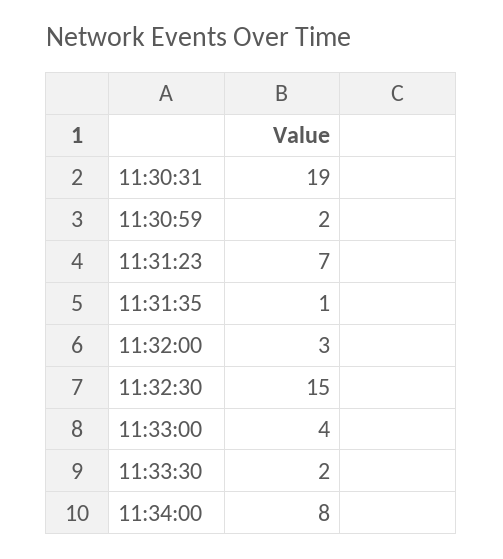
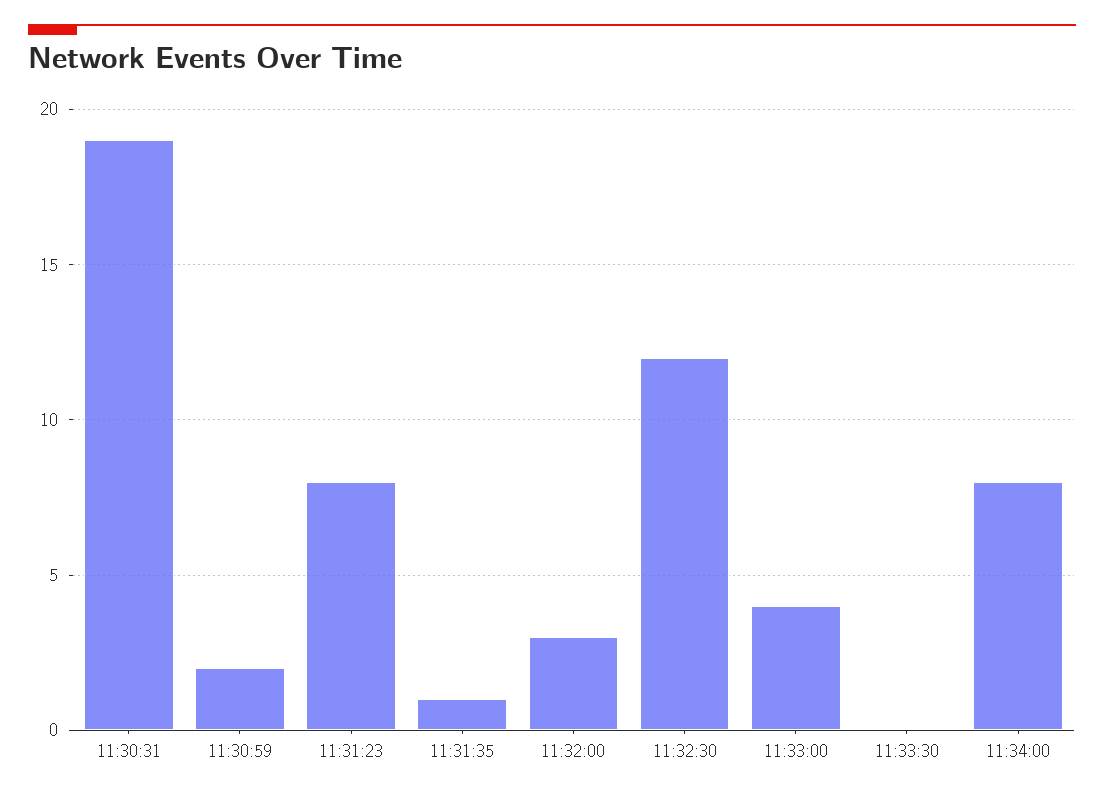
  {
    "11:30:31": 19,
    "11:30:59": 2,
-   "11:31:23": 7,
+   "11:31:23": 8,
    "11:31:35": 1,
    "11:32:00": 3,
-   "11:32:30": 15,
+   "11:32:30": 12,
    "11:33:00": 4,
-   "11:33:30": 2,
+   "11:33:30": 0,
    "11:34:00": 8
  }

